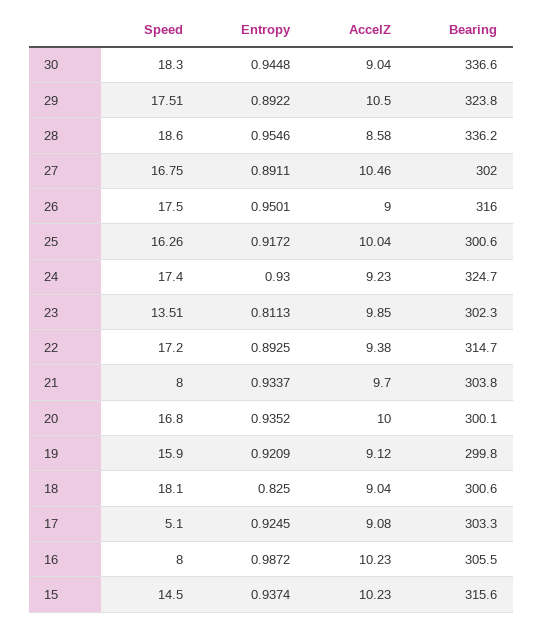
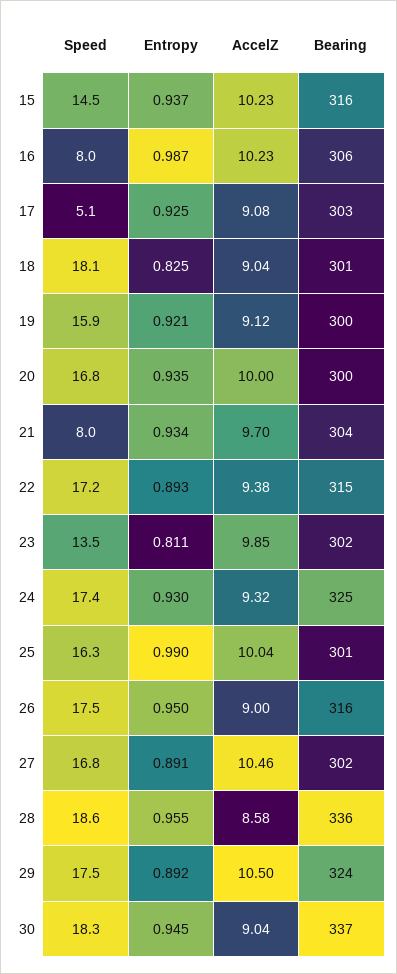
  {
    "Speed": {
      "30": 18.3,
      "29": 17.51,
      "28": 18.6,
      "27": 16.75,
      "26": 17.5,
      "25": 16.26,
      "24": 17.4,
      "23": 13.51,
      "22": 17.2,
      "21": 8,
      "20": 16.8,
      "19": 15.9,
      "18": 18.1,
      "17": 5.1,
      "16": 8,
      "15": 14.5
    },
    "Entropy": {
      "30": 0.9448,
      "29": 0.8922,
      "28": 0.9546,
      "27": 0.8911,
      "26": 0.9501,
-     "25": 0.9172,
+     "25": 0.99,
      "24": 0.93,
      "23": 0.8113,
      "22": 0.8925,
      "21": 0.9337,
      "20": 0.9352,
      "19": 0.9209,
      "18": 0.825,
      "17": 0.9245,
      "16": 0.9872,
      "15": 0.9374
    },
    "AccelZ": {
      "30": 9.04,
      "29": 10.5,
      "28": 8.58,
      "27": 10.46,
      "26": 9,
      "25": 10.04,
-     "24": 9.23,
+     "24": 9.32,
      "23": 9.85,
      "22": 9.38,
      "21": 9.7,
      "20": 10,
      "19": 9.12,
      "18": 9.04,
      "17": 9.08,
      "16": 10.23,
      "15": 10.23
    },
    "Bearing": {
      "30": 336.6,
      "29": 323.8,
      "28": 336.2,
      "27": 302,
      "26": 316,
      "25": 300.6,
      "24": 324.7,
      "23": 302.3,
      "22": 314.7,
      "21": 303.8,
      "20": 300.1,
      "19": 299.8,
      "18": 300.6,
      "17": 303.3,
      "16": 305.5,
      "15": 315.6
    }
  }

